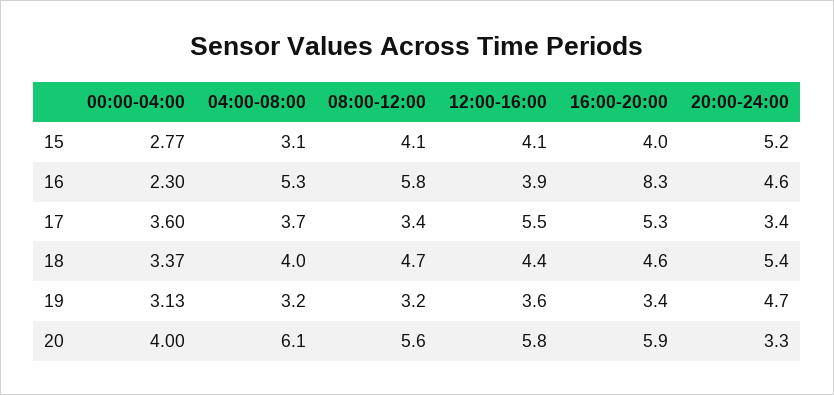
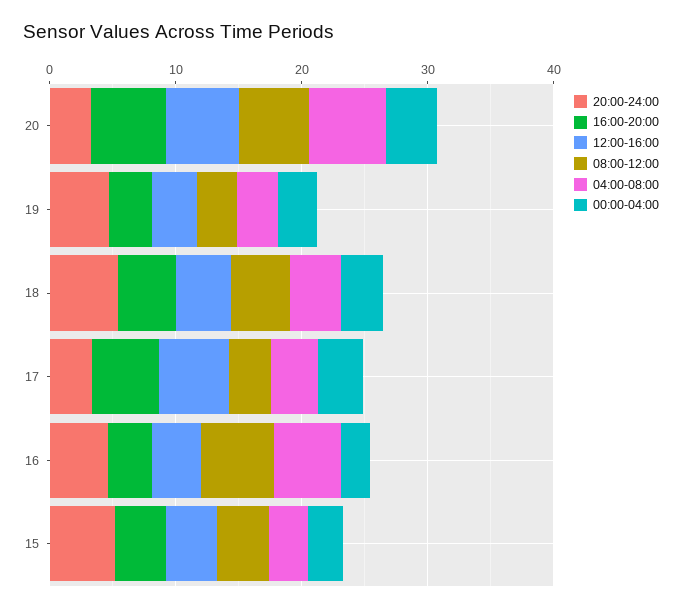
  {
    "00:00-04:00": {
      "15": 2.77,
      "16": 2.3,
      "17": 3.6,
      "18": 3.37,
      "19": 3.13,
      "20": 4
    },
    "04:00-08:00": {
      "15": 3.1,
      "16": 5.3,
      "17": 3.7,
      "18": 4,
      "19": 3.2,
      "20": 6.1
    },
    "08:00-12:00": {
      "15": 4.1,
      "16": 5.8,
      "17": 3.4,
      "18": 4.7,
      "19": 3.2,
      "20": 5.6
    },
    "12:00-16:00": {
      "15": 4.1,
      "16": 3.9,
      "17": 5.5,
      "18": 4.4,
      "19": 3.6,
      "20": 5.8
    },
    "16:00-20:00": {
      "15": 4,
-     "16": 8.3,
+     "16": 4,
      "17": 5.3,
      "18": 4.6,
      "19": 3.4,
      "20": 5.9
    },
    "20:00-24:00": {
      "15": 5.2,
      "16": 4.6,
      "17": 3.4,
      "18": 5.4,
      "19": 4.7,
      "20": 3.3
    }
  }

